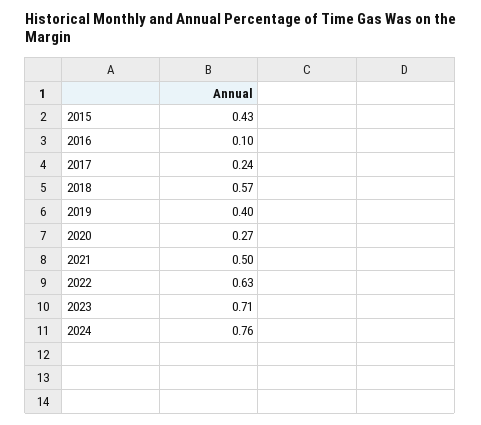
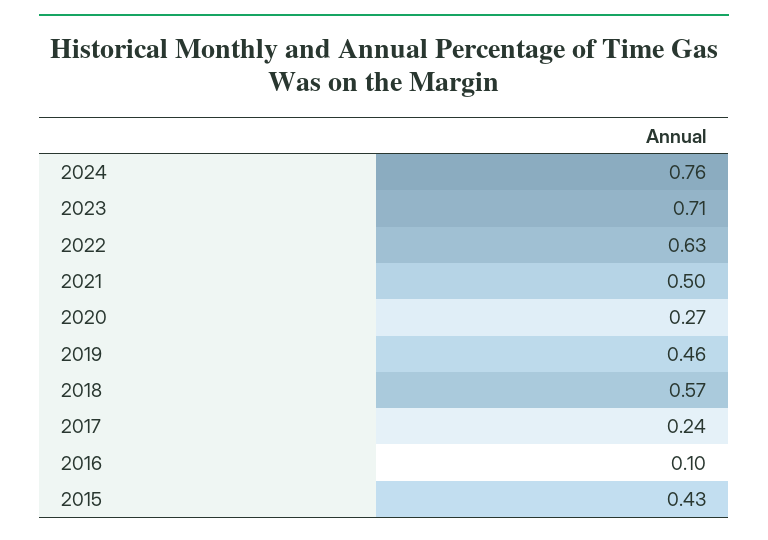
  {
    "2015": 0.43,
    "2016": 0.1,
    "2017": 0.24,
    "2018": 0.57,
-   "2019": 0.4,
+   "2019": 0.46,
    "2020": 0.27,
    "2021": 0.5,
    "2022": 0.63,
    "2023": 0.71,
    "2024": 0.76
  }

